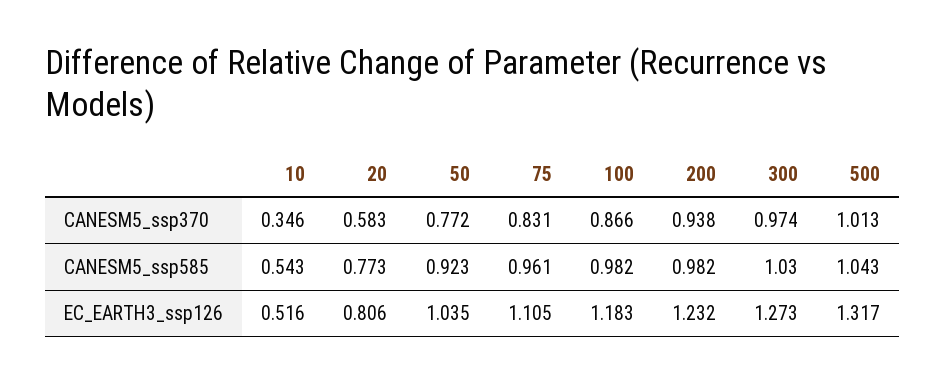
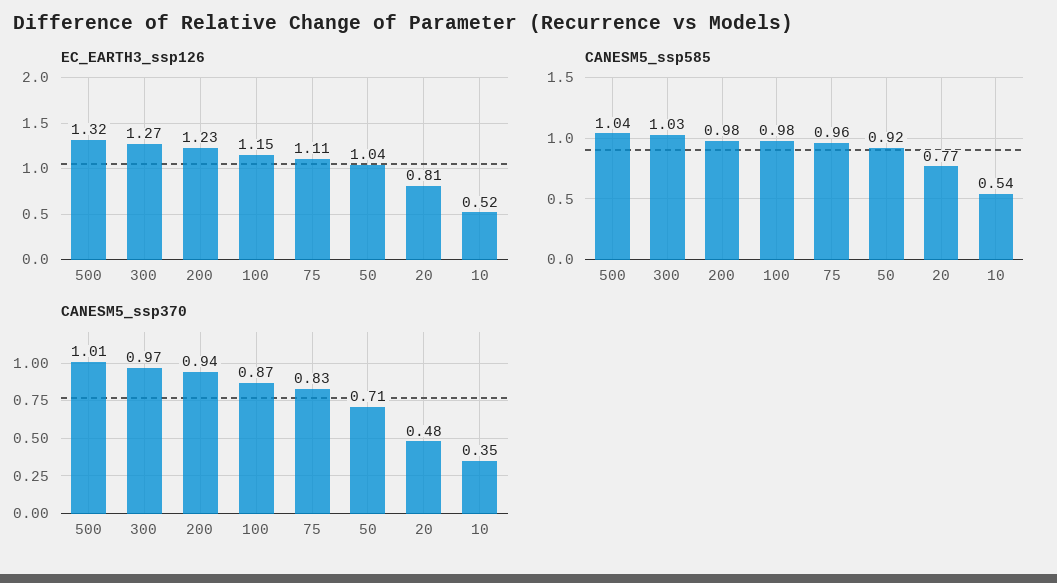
  {
    "CANESM5_ssp370": {
      "10": 0.346,
-     "20": 0.583,
+     "20": 0.48,
-     "50": 0.772,
+     "50": 0.71,
      "75": 0.831,
      "100": 0.866,
      "200": 0.938,
      "300": 0.974,
      "500": 1.013
    },
    "CANESM5_ssp585": {
      "10": 0.543,
      "20": 0.773,
      "50": 0.923,
      "75": 0.961,
      "100": 0.982,
      "200": 0.982,
      "300": 1.03,
      "500": 1.043
    },
    "EC_EARTH3_ssp126": {
      "10": 0.516,
      "20": 0.806,
      "50": 1.035,
      "75": 1.105,
-     "100": 1.183,
+     "100": 1.15,
      "200": 1.232,
      "300": 1.273,
      "500": 1.317
    }
  }

